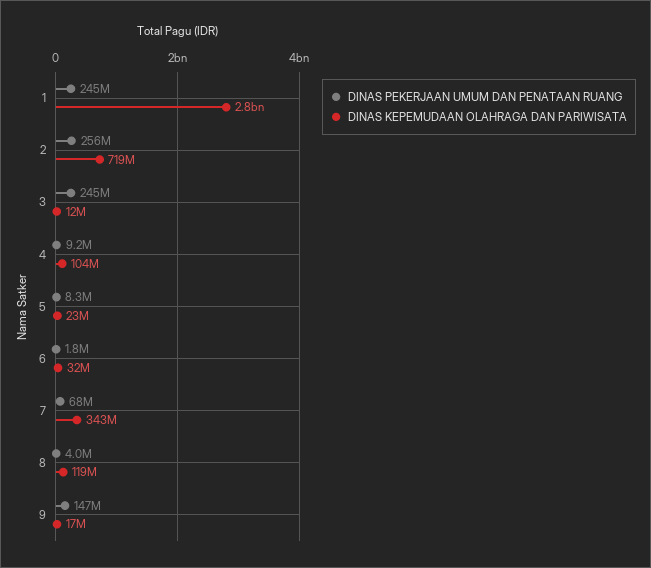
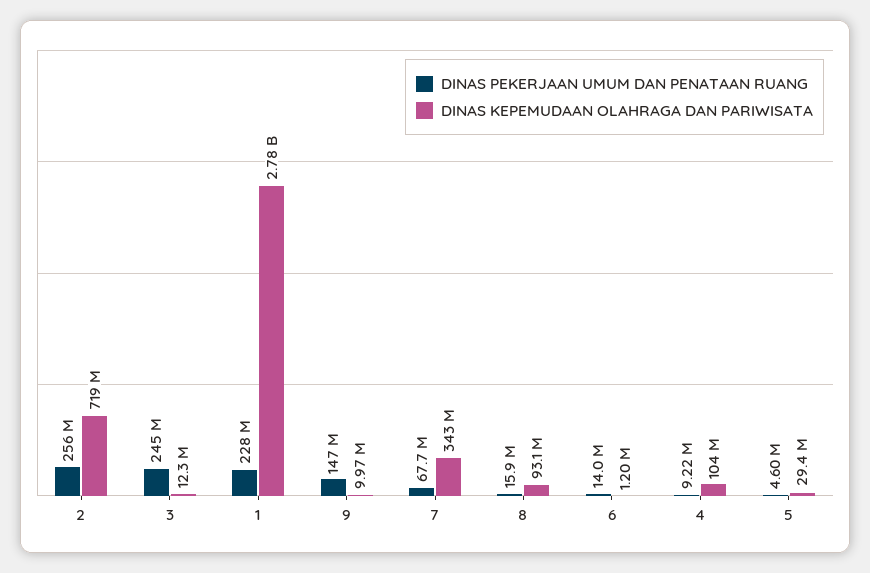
  {
    "DINAS PEKERJAAN UMUM DAN PENATAAN RUANG": {
-     "1": 245000000,
+     "1": 228000000,
      "2": 256000000,
      "3": 245000000,
      "4": 9220000,
-     "5": 8300000,
+     "5": 4600000,
-     "6": 1800000,
+     "6": 14000000,
      "7": 67700000,
-     "8": 4000000,
+     "8": 15900000,
      "9": 147000000
    },
    "DINAS KEPEMUDAAN OLAHRAGA DAN PARIWISATA": {
      "1": 2780000000,
      "2": 719000000,
      "3": 12300000,
      "4": 104000000,
-     "5": 23000000,
+     "5": 29400000,
-     "6": 32000000,
+     "6": 1200000,
      "7": 343000000,
-     "8": 119000000,
+     "8": 93100000,
-     "9": 17000000
+     "9": 9970000
    }
  }

